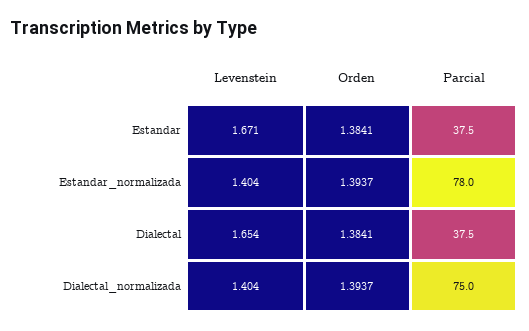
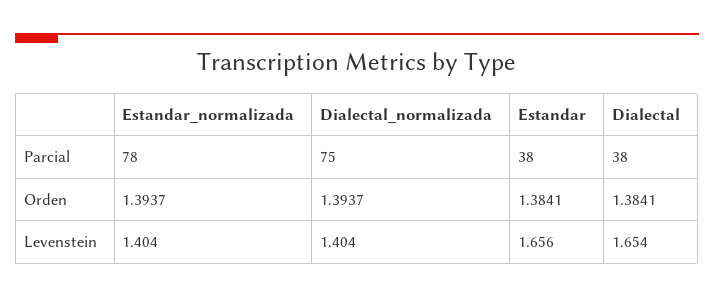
  {
    "Levenstein": {
-     "Estandar": 1.671,
+     "Estandar": 1.656,
      "Estandar_normalizada": 1.404,
      "Dialectal": 1.654,
      "Dialectal_normalizada": 1.404
    },
    "Orden": {
      "Estandar": 1.3841,
      "Estandar_normalizada": 1.3937,
      "Dialectal": 1.3841,
      "Dialectal_normalizada": 1.3937
    },
    "Parcial": {
      "Estandar": 37.5,
      "Estandar_normalizada": 78,
      "Dialectal": 37.5,
      "Dialectal_normalizada": 75
    }
  }

